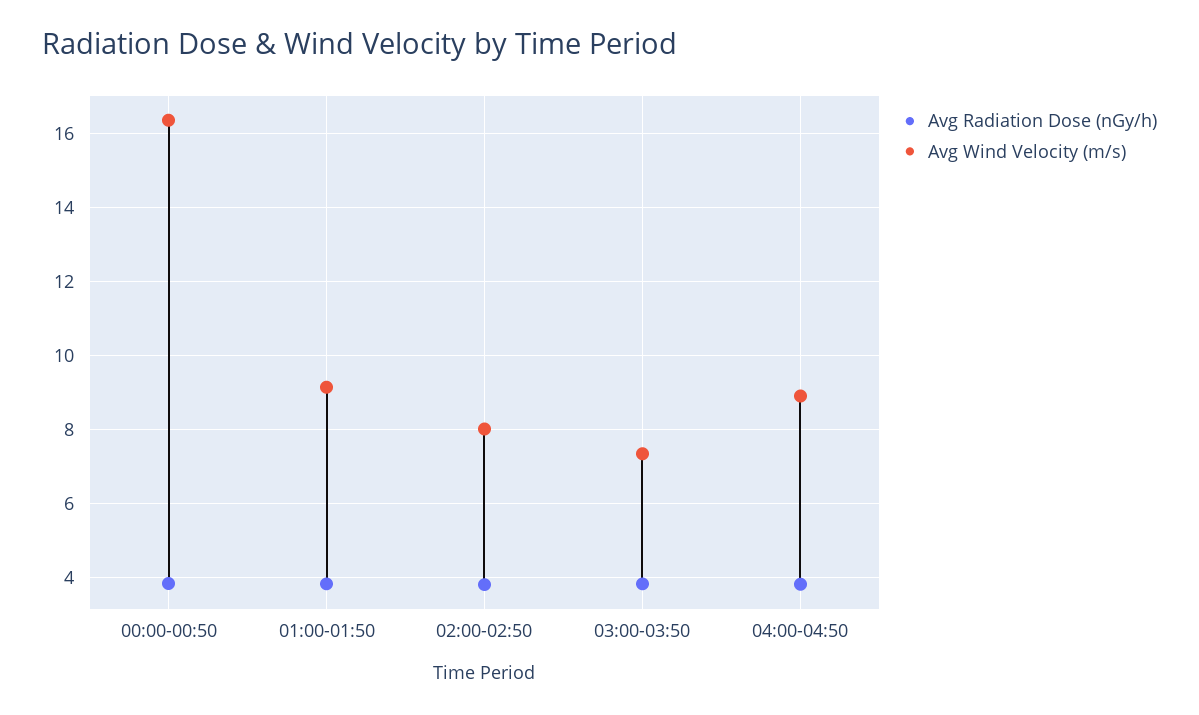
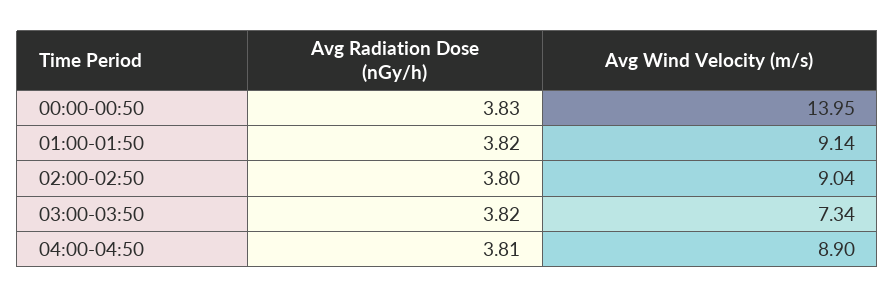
  {
    "Avg Radiation Dose (nGy/h)": {
      "00:00-00:50": 3.83,
      "01:00-01:50": 3.82,
      "02:00-02:50": 3.8,
      "03:00-03:50": 3.82,
      "04:00-04:50": 3.81
    },
    "Avg Wind Velocity (m/s)": {
-     "00:00-00:50": 16.4,
+     "00:00-00:50": 13.95,
      "01:00-01:50": 9.14,
-     "02:00-02:50": 8,
+     "02:00-02:50": 9.04,
      "03:00-03:50": 7.34,
      "04:00-04:50": 8.9
    }
  }

